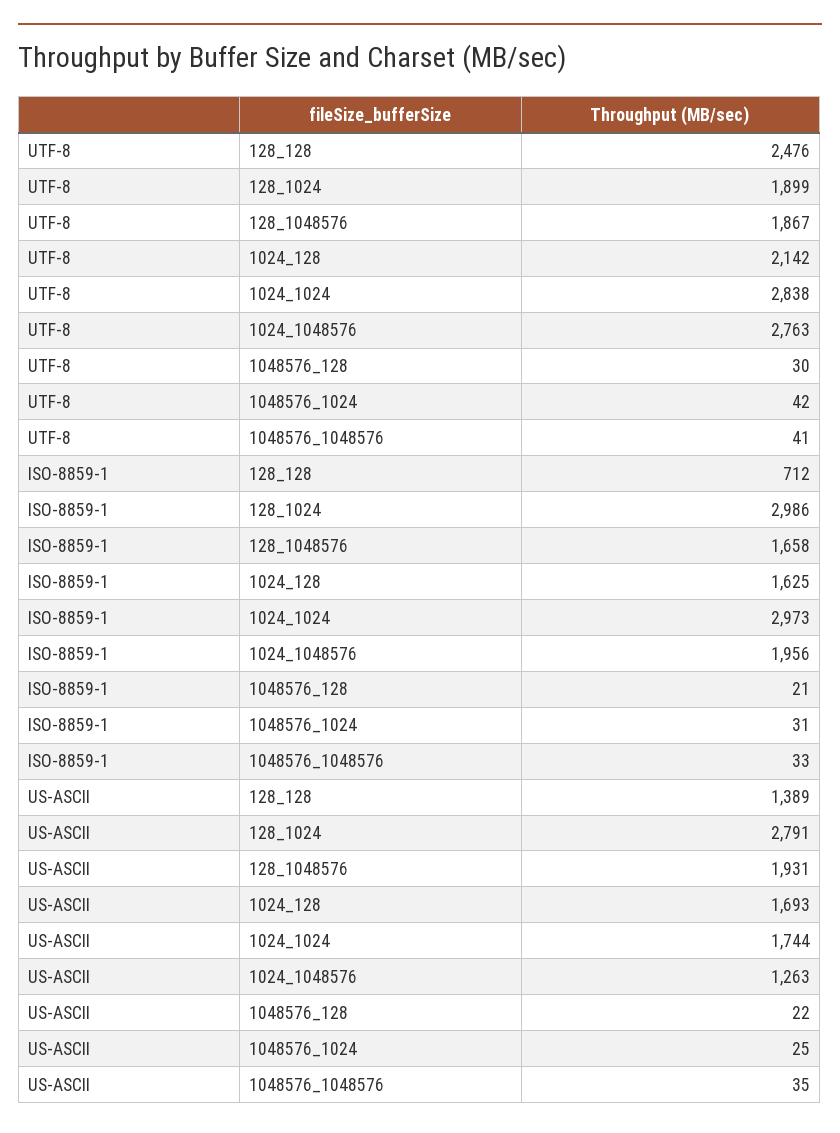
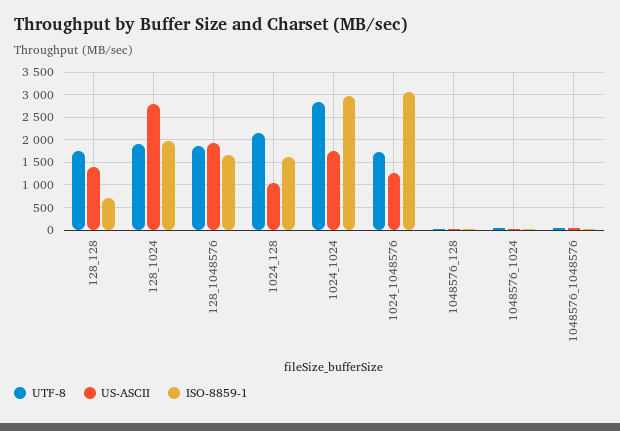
  {
    "UTF-8": {
-     "128_128": 2476,
+     "128_128": 1750,
      "128_1024": 1899,
      "128_1048576": 1867,
      "1024_128": 2142,
      "1024_1024": 2838,
-     "1024_1048576": 2763,
+     "1024_1048576": 1750,
      "1048576_128": 30,
      "1048576_1024": 42,
      "1048576_1048576": 41
    },
    "ISO-8859-1": {
      "128_128": 712,
-     "128_1024": 2986,
+     "128_1024": 2000,
      "128_1048576": 1658,
      "1024_128": 1625,
      "1024_1024": 2973,
-     "1024_1048576": 1956,
+     "1024_1048576": 3000,
      "1048576_128": 21,
      "1048576_1024": 31,
      "1048576_1048576": 33
    },
    "US-ASCII": {
      "128_128": 1389,
      "128_1024": 2791,
      "128_1048576": 1931,
-     "1024_128": 1693,
+     "1024_128": 1000,
      "1024_1024": 1744,
      "1024_1048576": 1263,
      "1048576_128": 22,
      "1048576_1024": 25,
      "1048576_1048576": 35
    }
  }

